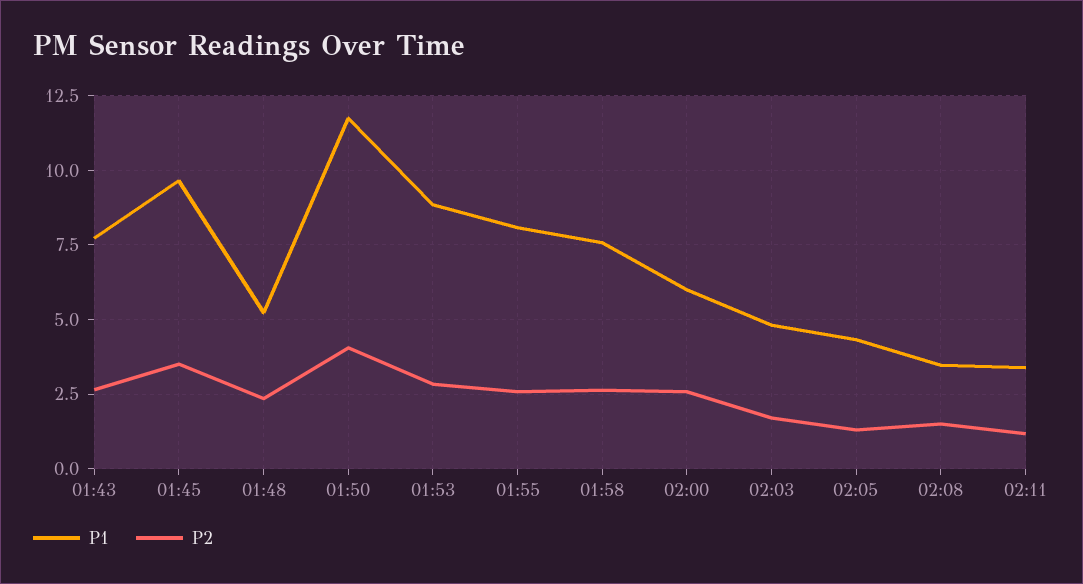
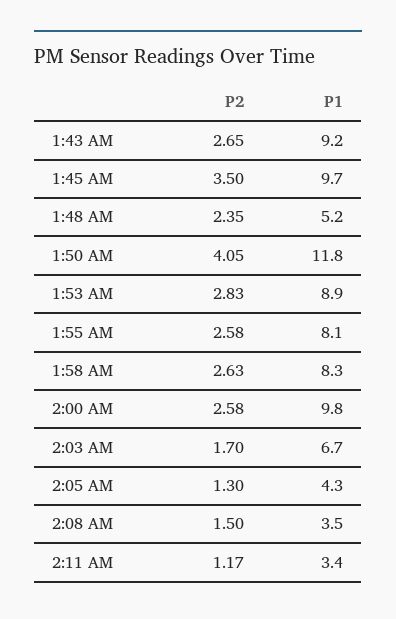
  {
    "P1": {
-     "01:43": 7.75,
+     "01:43": 9.2,
      "01:45": 9.7,
      "01:48": 5.2,
      "01:50": 11.8,
      "01:53": 8.9,
      "01:55": 8.1,
-     "01:58": 7.5,
+     "01:58": 8.3,
-     "02:00": 6,
+     "02:00": 9.8,
-     "02:03": 4.75,
+     "02:03": 6.7,
      "02:05": 4.3,
      "02:08": 3.5,
      "02:11": 3.4
    },
    "P2": {
      "01:43": 2.65,
      "01:45": 3.5,
      "01:48": 2.35,
      "01:50": 4.05,
      "01:53": 2.83,
      "01:55": 2.58,
      "01:58": 2.63,
      "02:00": 2.58,
      "02:03": 1.7,
      "02:05": 1.3,
      "02:08": 1.5,
      "02:11": 1.17
    }
  }

